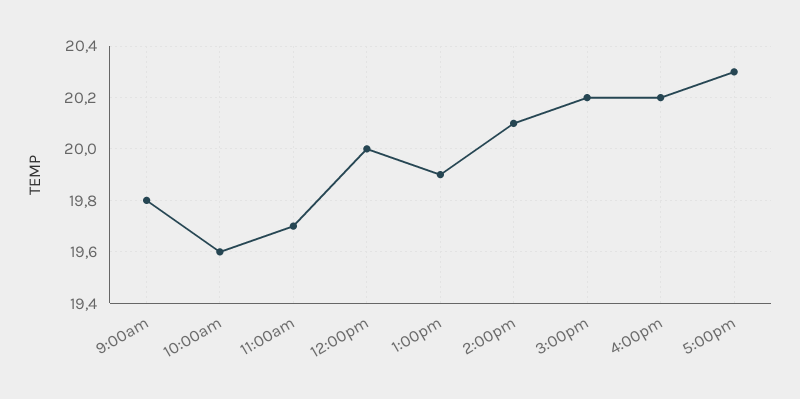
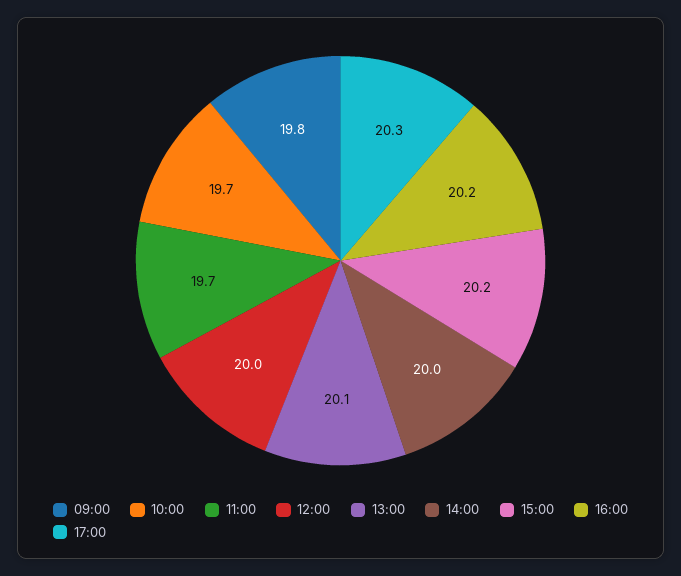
  {
    "9:00am": 19.8,
-   "10:00am": 19.6,
+   "10:00am": 19.7,
    "11:00am": 19.7,
    "12:00pm": 20,
-   "1:00pm": 19.9,
+   "1:00pm": 20.1,
-   "2:00pm": 20.1,
+   "2:00pm": 20,
    "3:00pm": 20.2,
    "4:00pm": 20.2,
    "5:00pm": 20.3
  }

